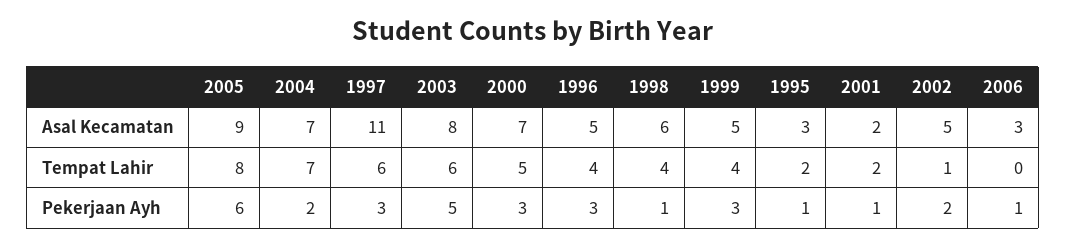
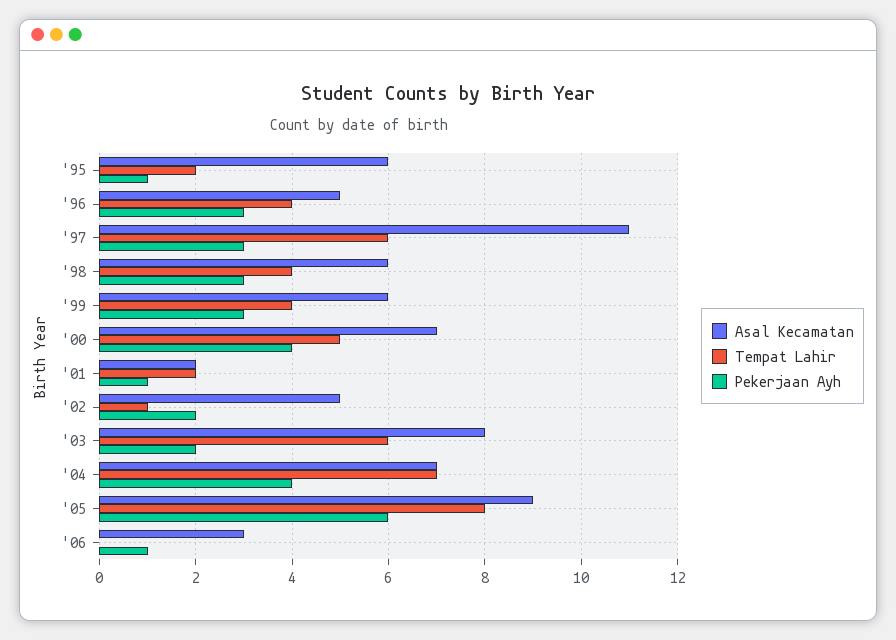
  {
    "Asal Kecamatan": {
      "2005": 9,
      "2004": 7,
      "1997": 11,
      "2003": 8,
      "2000": 7,
      "1996": 5,
      "1998": 6,
-     "1999": 5,
+     "1999": 6,
-     "1995": 3,
+     "1995": 6,
      "2001": 2,
      "2002": 5,
      "2006": 3
    },
    "Tempat Lahir": {
      "2005": 8,
      "2004": 7,
      "1997": 6,
      "2003": 6,
      "2000": 5,
      "1996": 4,
      "1998": 4,
      "1999": 4,
      "1995": 2,
      "2001": 2,
      "2002": 1,
      "2006": 0
    },
    "Pekerjaan Ayh": {
      "2005": 6,
-     "2004": 2,
+     "2004": 4,
      "1997": 3,
-     "2003": 5,
+     "2003": 2,
-     "2000": 3,
+     "2000": 4,
      "1996": 3,
-     "1998": 1,
+     "1998": 3,
      "1999": 3,
      "1995": 1,
      "2001": 1,
      "2002": 2,
      "2006": 1
    }
  }

